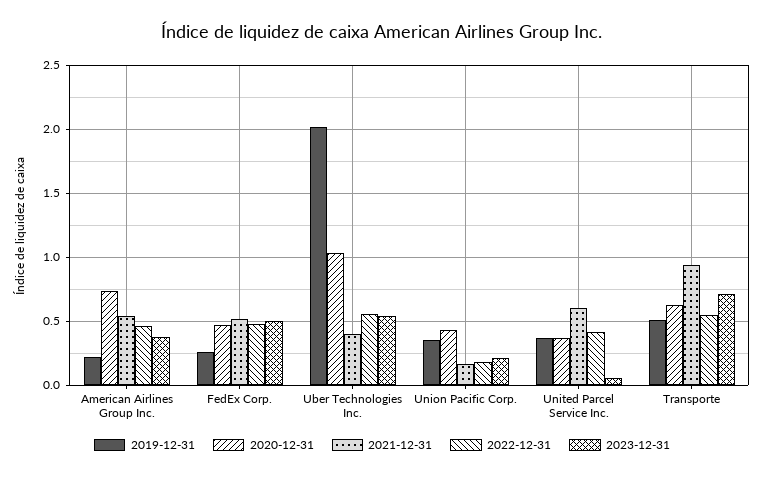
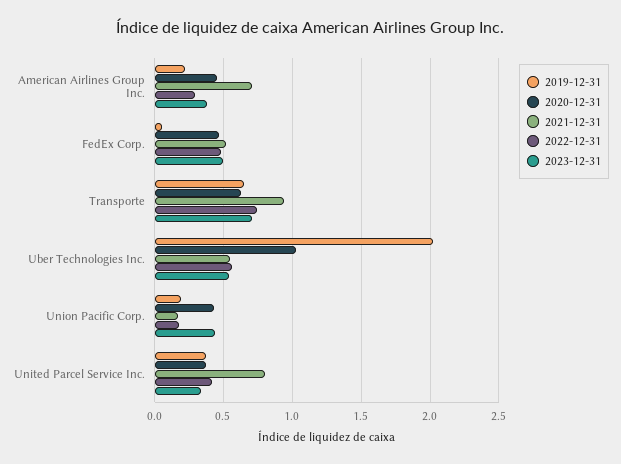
  {
    "2019-12-31": {
      "American Airlines Group Inc.": 0.2,
-     "FedEx Corp.": 0.25,
+     "FedEx Corp.": 0.05,
      "Uber Technologies Inc.": 2,
-     "Union Pacific Corp.": 0.35,
+     "Union Pacific Corp.": 0.2,
      "United Parcel Service Inc.": 0.35,
-     "Transporte": 0.5
+     "Transporte": 0.65
    },
    "2020-12-31": {
-     "American Airlines Group Inc.": 0.75,
+     "American Airlines Group Inc.": 0.45,
      "FedEx Corp.": 0.45,
      "Uber Technologies Inc.": 1.05,
      "Union Pacific Corp.": 0.45,
      "United Parcel Service Inc.": 0.35,
      "Transporte": 0.65
    },
    "2021-12-31": {
-     "American Airlines Group Inc.": 0.55,
+     "American Airlines Group Inc.": 0.7,
      "FedEx Corp.": 0.5,
-     "Uber Technologies Inc.": 0.4,
+     "Uber Technologies Inc.": 0.55,
      "Union Pacific Corp.": 0.15,
-     "United Parcel Service Inc.": 0.6,
+     "United Parcel Service Inc.": 0.8,
      "Transporte": 0.95
    },
    "2022-12-31": {
-     "American Airlines Group Inc.": 0.45,
+     "American Airlines Group Inc.": 0.3,
      "FedEx Corp.": 0.5,
      "Uber Technologies Inc.": 0.55,
      "Union Pacific Corp.": 0.2,
      "United Parcel Service Inc.": 0.4,
-     "Transporte": 0.55
+     "Transporte": 0.75
    },
    "2023-12-31": {
      "American Airlines Group Inc.": 0.4,
      "FedEx Corp.": 0.5,
      "Uber Technologies Inc.": 0.55,
-     "Union Pacific Corp.": 0.2,
+     "Union Pacific Corp.": 0.45,
-     "United Parcel Service Inc.": 0.05,
+     "United Parcel Service Inc.": 0.35,
      "Transporte": 0.7
    }
  }

